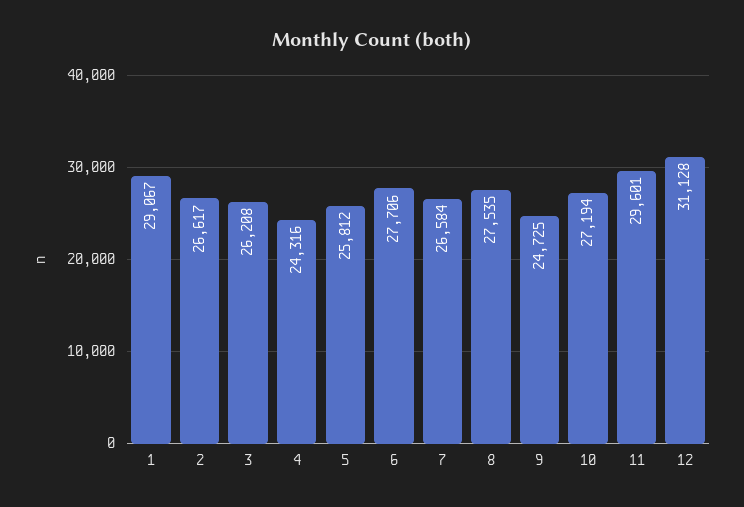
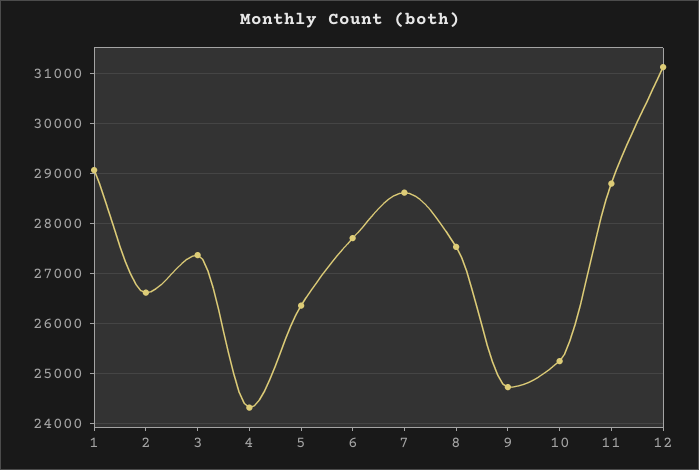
  {
    "1": 29067,
    "2": 26617,
-   "3": 26208,
+   "3": 27400,
    "4": 24316,
-   "5": 25812,
+   "5": 26400,
    "6": 27706,
-   "7": 26584,
+   "7": 28600,
    "8": 27535,
    "9": 24725,
-   "10": 27194,
+   "10": 25200,
-   "11": 29601,
+   "11": 28800,
    "12": 31128
  }

